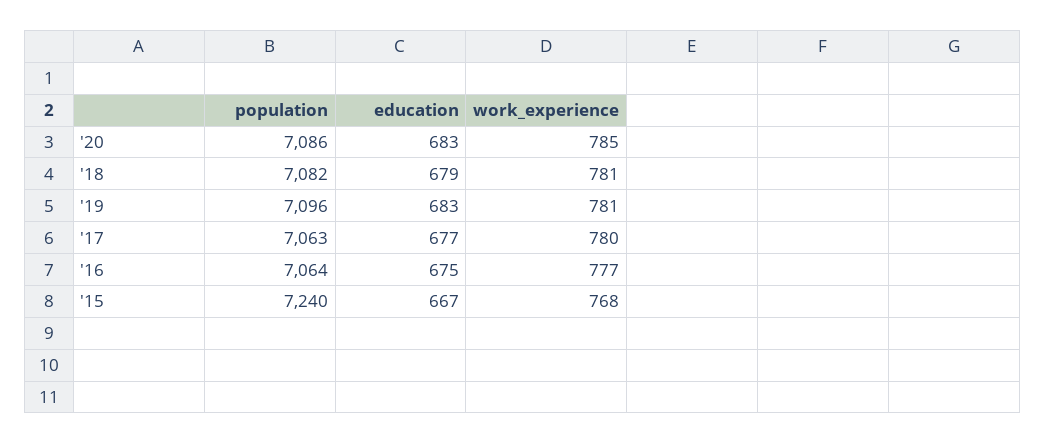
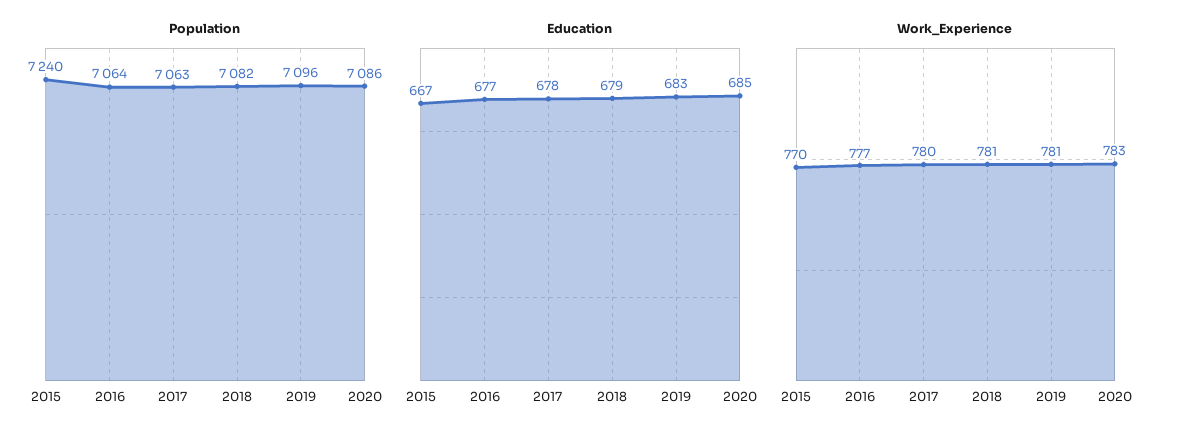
  {
    "population": {
      "'20": 7086,
      "'18": 7082,
      "'19": 7096,
      "'17": 7063,
      "'16": 7064,
      "'15": 7240
    },
    "education": {
-     "'20": 683,
+     "'20": 685,
      "'18": 679,
      "'19": 683,
-     "'17": 677,
+     "'17": 678,
-     "'16": 675,
+     "'16": 677,
      "'15": 667
    },
    "work_experience": {
-     "'20": 785,
+     "'20": 783,
      "'18": 781,
      "'19": 781,
      "'17": 780,
      "'16": 777,
-     "'15": 768
+     "'15": 770
    }
  }

